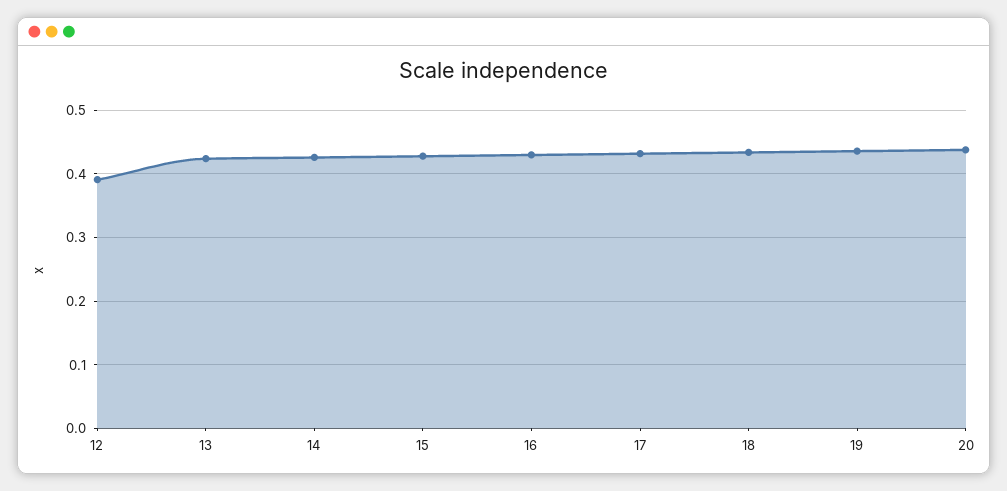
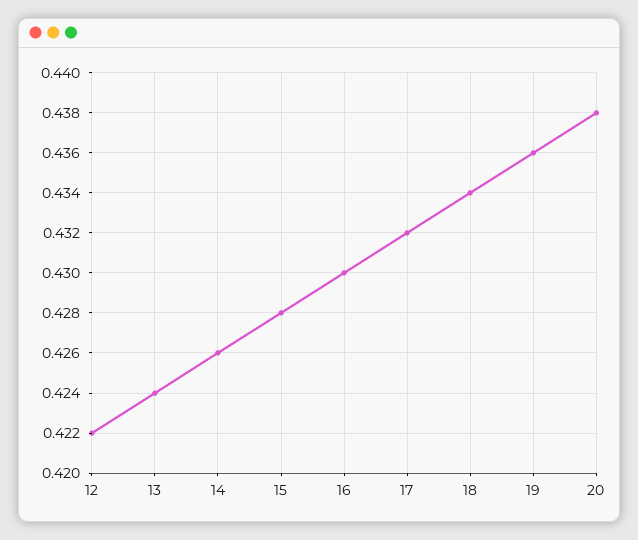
  {
-   "12": 0.39,
+   "12": 0.422,
    "13": 0.424,
    "14": 0.426,
    "15": 0.428,
    "16": 0.43,
    "17": 0.432,
    "18": 0.434,
    "19": 0.436,
    "20": 0.438
  }

